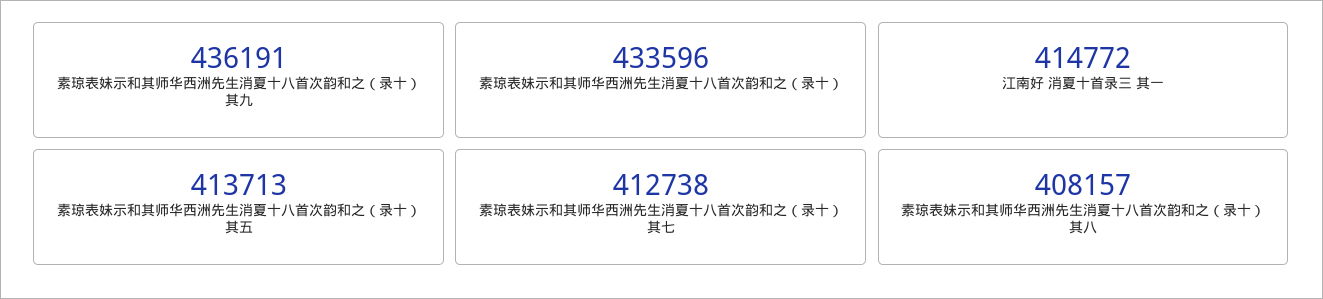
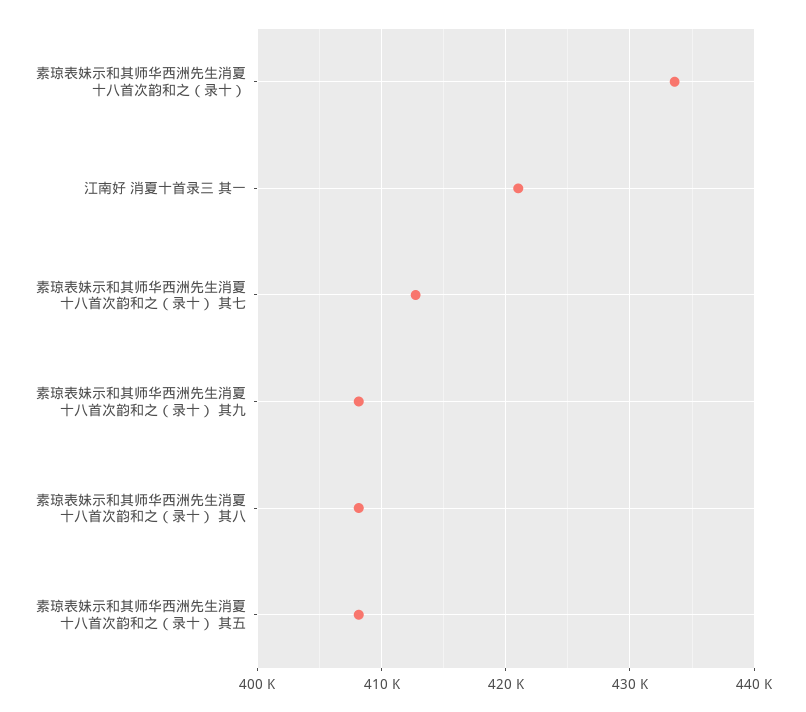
  {
-   "素琼表妹示和其师华西洲先生消夏十八首次韵和之（录十） 其九": 436191,
+   "素琼表妹示和其师华西洲先生消夏十八首次韵和之（录十） 其九": 408000,
    "素琼表妹示和其师华西洲先生消夏十八首次韵和之（录十）": 433596,
-   "江南好 消夏十首录三 其一": 414772,
+   "江南好 消夏十首录三 其一": 421000,
-   "素琼表妹示和其师华西洲先生消夏十八首次韵和之（录十） 其五": 413713,
+   "素琼表妹示和其师华西洲先生消夏十八首次韵和之（录十） 其五": 408000,
    "素琼表妹示和其师华西洲先生消夏十八首次韵和之（录十） 其七": 412738,
    "素琼表妹示和其师华西洲先生消夏十八首次韵和之（录十） 其八": 408157
  }

